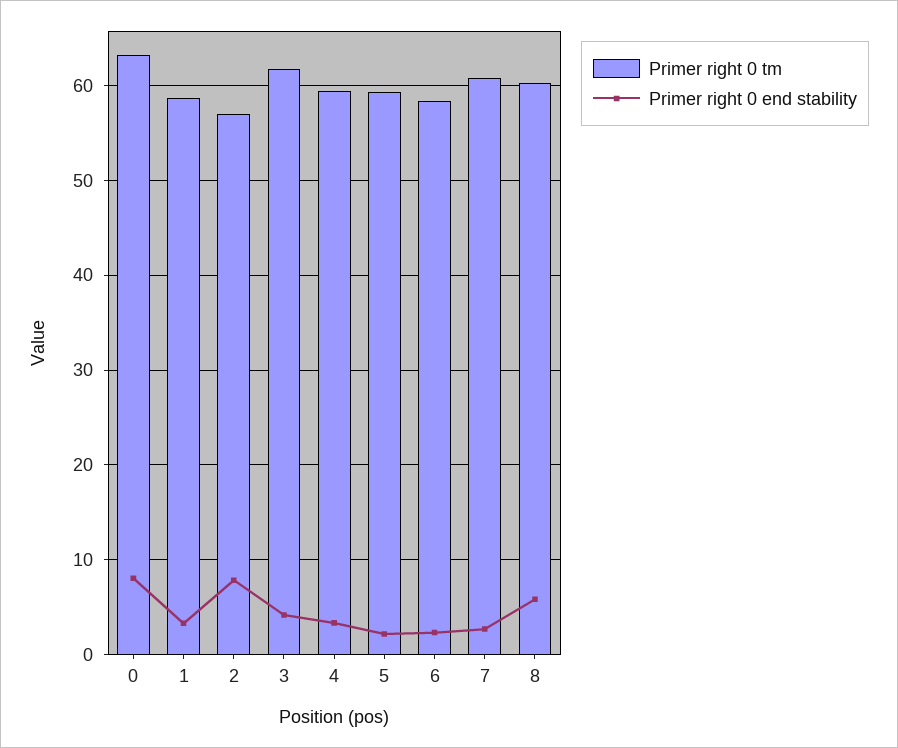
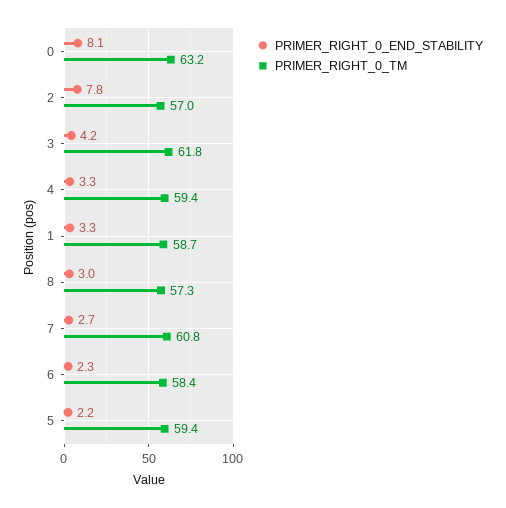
  {
    "Primer right 0 tm": {
      "0": 63.2,
      "1": 58.7,
      "2": 57,
      "3": 61.8,
      "4": 59.4,
      "5": 59.4,
      "6": 58.4,
      "7": 60.8,
-     "8": 60
+     "8": 57.3
    },
    "Primer right 0 end stability": {
      "0": 8.1,
      "1": 3.3,
      "2": 7.8,
      "3": 4.2,
      "4": 3.3,
      "5": 2.2,
      "6": 2.3,
      "7": 2.7,
-     "8": 6
+     "8": 3
    }
  }

